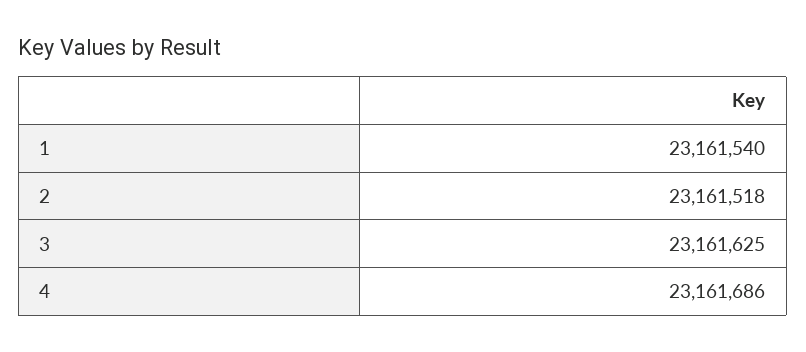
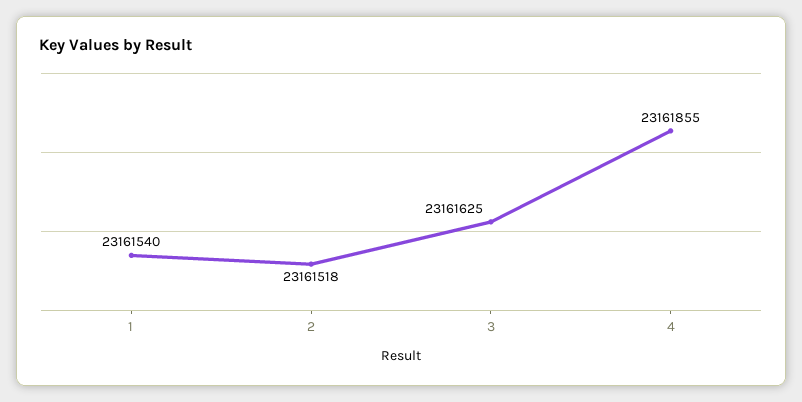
  {
    "1": 23161540,
    "2": 23161518,
    "3": 23161625,
-   "4": 23161686
+   "4": 23161855
  }

